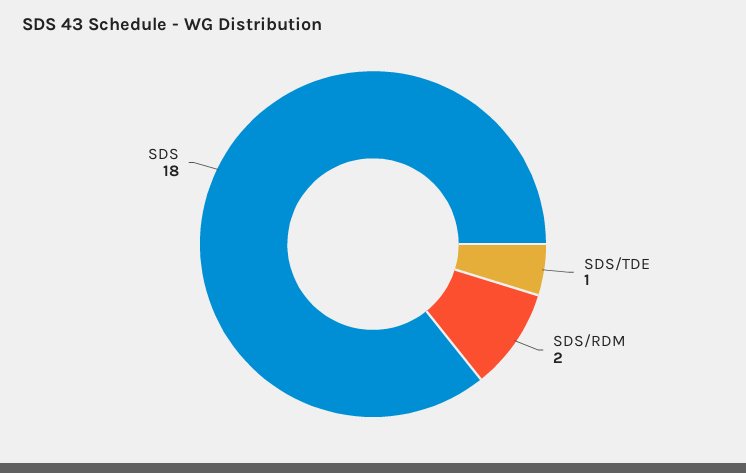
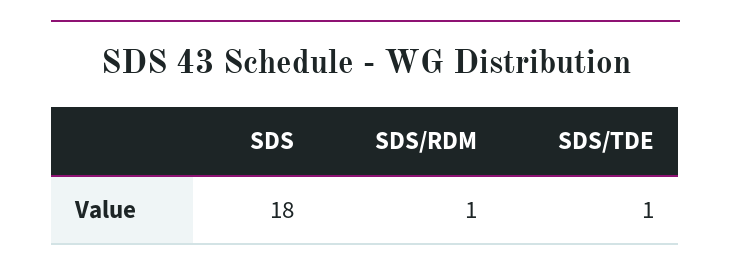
  {
    "SDS/TDE": 1,
-   "SDS/RDM": 2,
+   "SDS/RDM": 1,
    "SDS": 18
  }

